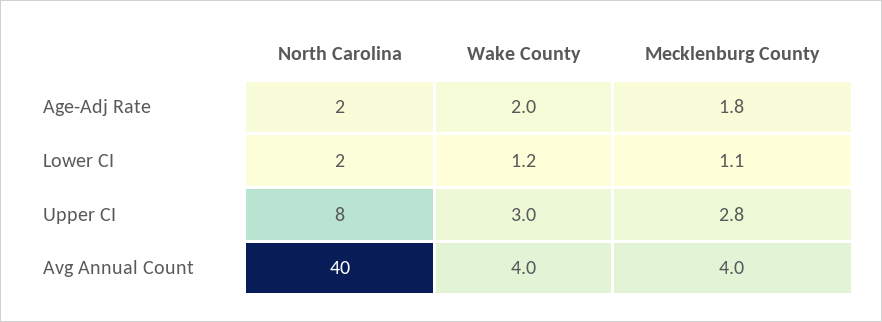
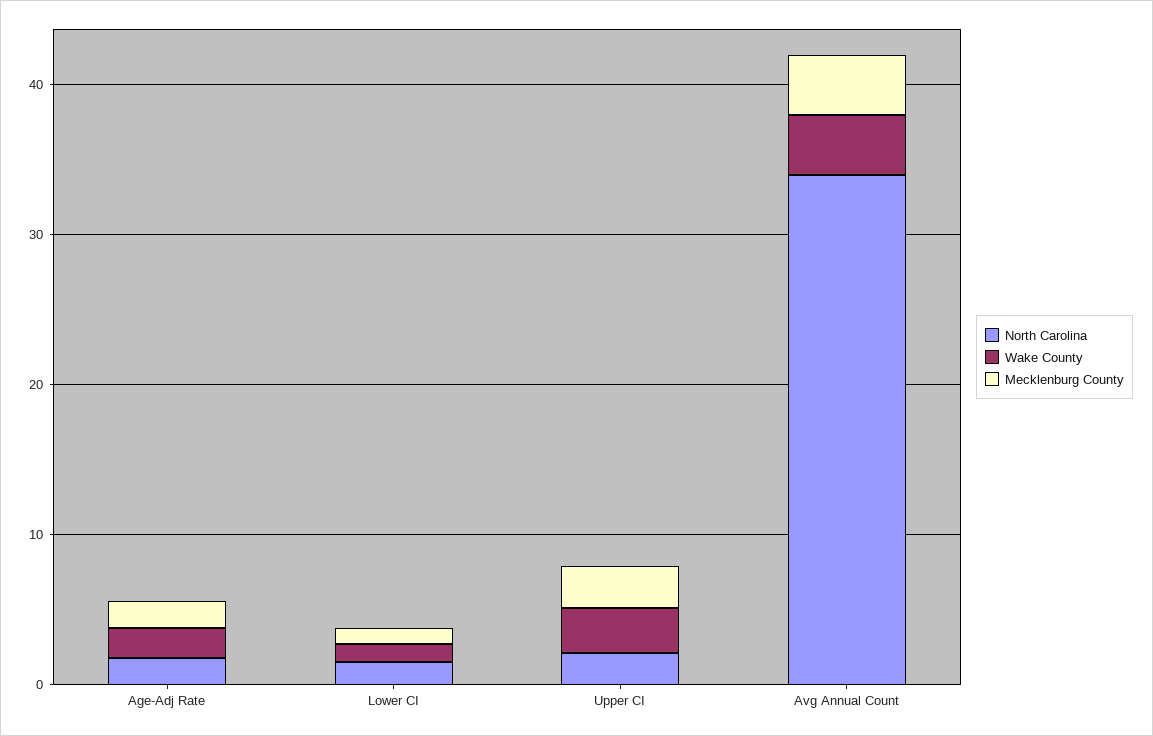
  {
    "North Carolina": {
      "Age-Adj Rate": 2,
      "Lower CI": 2,
-     "Upper CI": 8,
+     "Upper CI": 2,
-     "Avg Annual Count": 40
+     "Avg Annual Count": 34
    },
    "Wake County": {
      "Age-Adj Rate": 2,
      "Lower CI": 1.2,
      "Upper CI": 3,
      "Avg Annual Count": 4
    },
    "Mecklenburg County": {
      "Age-Adj Rate": 1.8,
      "Lower CI": 1.1,
      "Upper CI": 2.8,
      "Avg Annual Count": 4
    }
  }

